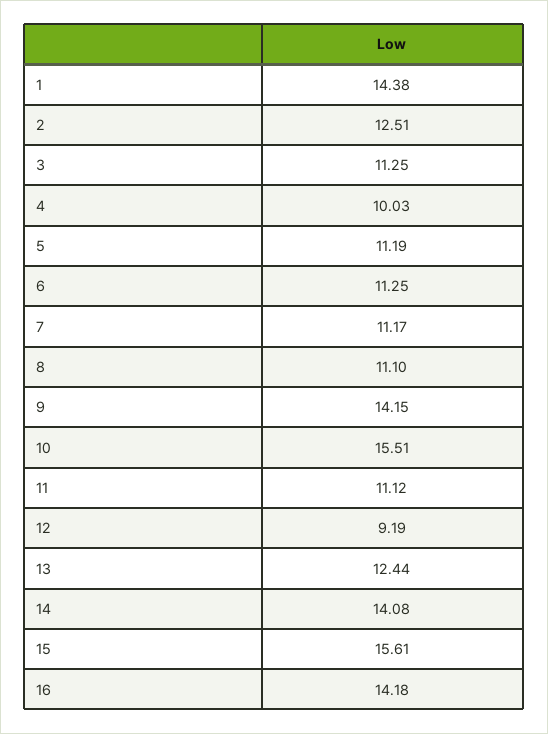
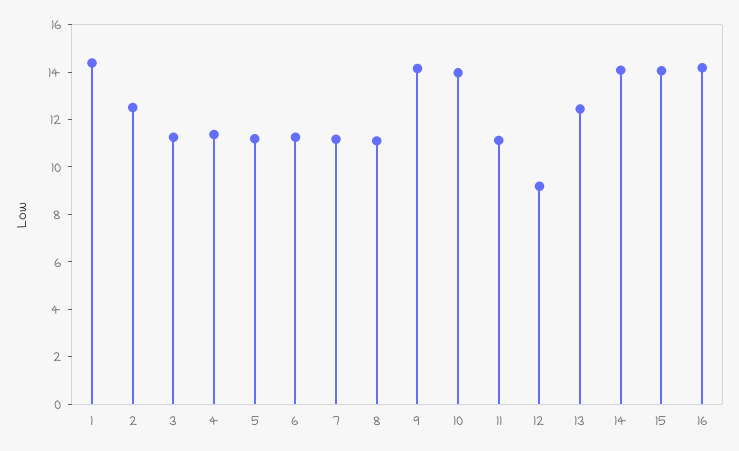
  {
    "1": 14.38,
    "2": 12.51,
    "3": 11.25,
-   "4": 10.03,
+   "4": 11.5,
    "5": 11.19,
    "6": 11.25,
    "7": 11.17,
    "8": 11.1,
    "9": 14.15,
-   "10": 15.51,
+   "10": 14,
    "11": 11.12,
    "12": 9.19,
    "13": 12.44,
    "14": 14.08,
-   "15": 15.61,
+   "15": 14,
    "16": 14.18
  }

